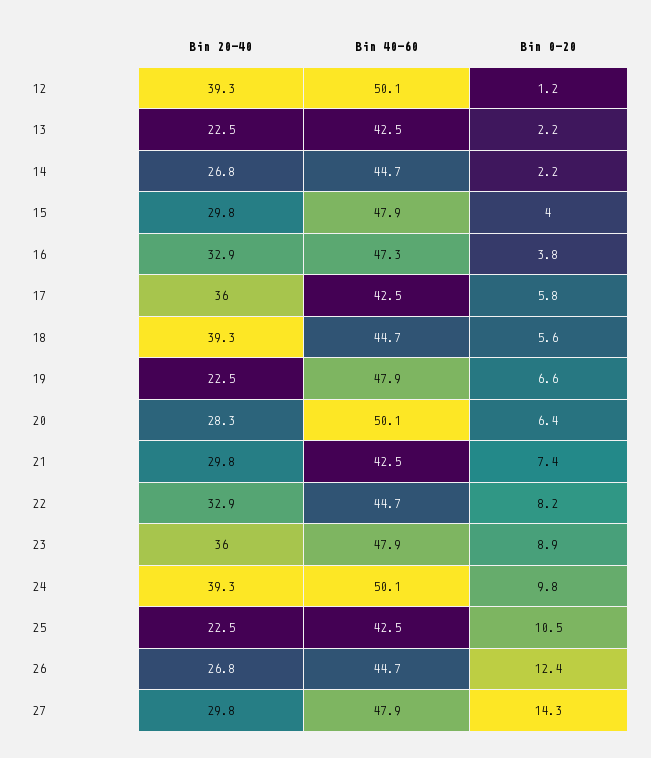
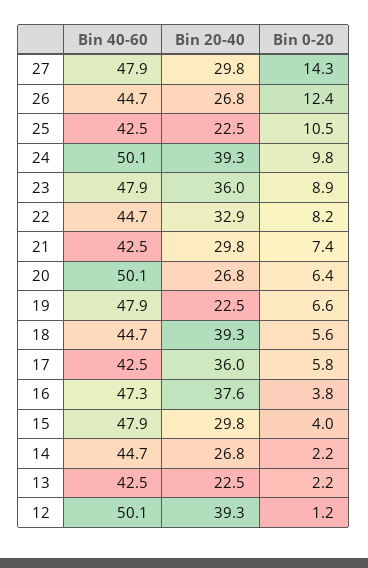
  {
    "Bin 20-40": {
      "12": 39.3,
      "13": 22.5,
      "14": 26.8,
      "15": 29.8,
-     "16": 32.9,
+     "16": 37.6,
      "17": 36,
      "18": 39.3,
      "19": 22.5,
-     "20": 28.3,
+     "20": 26.8,
      "21": 29.8,
      "22": 32.9,
      "23": 36,
      "24": 39.3,
      "25": 22.5,
      "26": 26.8,
      "27": 29.8
    },
    "Bin 40-60": {
      "12": 50.1,
      "13": 42.5,
      "14": 44.7,
      "15": 47.9,
      "16": 47.3,
      "17": 42.5,
      "18": 44.7,
      "19": 47.9,
      "20": 50.1,
      "21": 42.5,
      "22": 44.7,
      "23": 47.9,
      "24": 50.1,
      "25": 42.5,
      "26": 44.7,
      "27": 47.9
    },
    "Bin 0-20": {
      "12": 1.2,
      "13": 2.2,
      "14": 2.2,
      "15": 4,
      "16": 3.8,
      "17": 5.8,
      "18": 5.6,
      "19": 6.6,
      "20": 6.4,
      "21": 7.4,
      "22": 8.2,
      "23": 8.9,
      "24": 9.8,
      "25": 10.5,
      "26": 12.4,
      "27": 14.3
    }
  }

